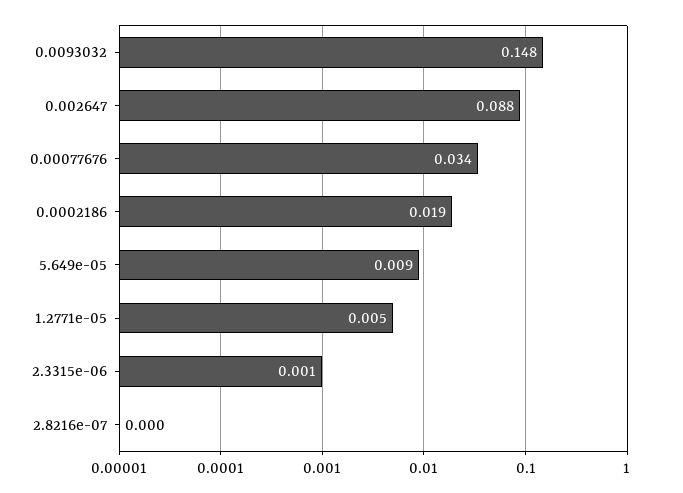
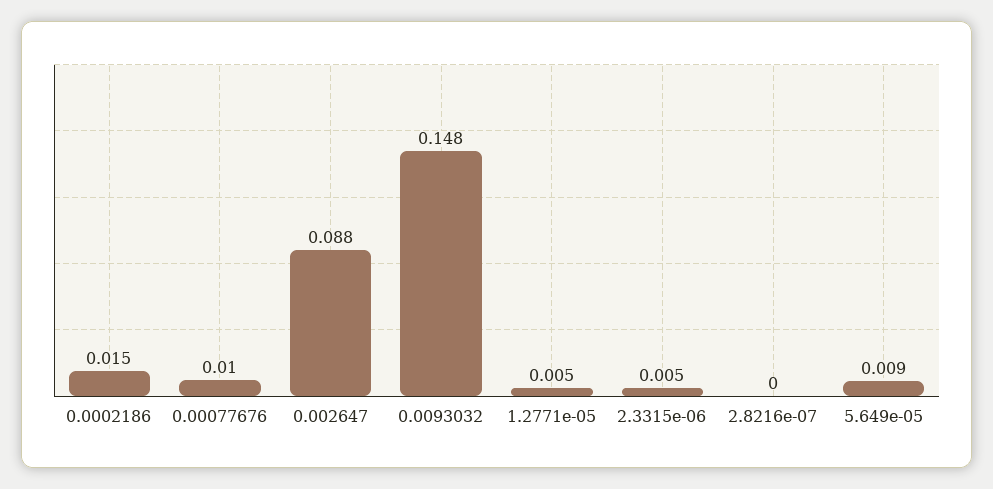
  {
    "0.0093032": 0.148,
    "0.002647": 0.088,
-   "0.00077676": 0.034,
+   "0.00077676": 0.01,
-   "0.0002186": 0.019,
+   "0.0002186": 0.015,
    "5.649e-05": 0.009,
    "1.2771e-05": 0.005,
-   "2.3315e-06": 0.001,
+   "2.3315e-06": 0.005,
    "2.8216e-07": 0
  }

